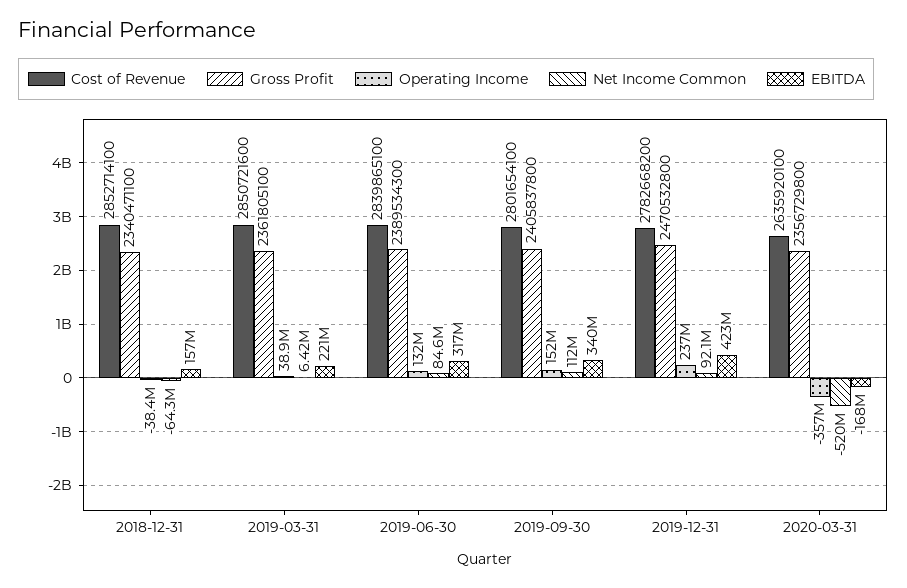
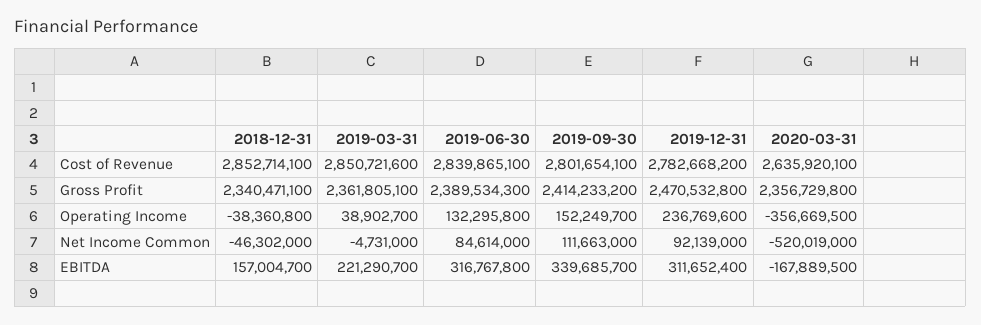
  {
    "Cost of Revenue": {
      "2018-12-31": 2852714100,
      "2019-03-31": 2850721600,
      "2019-06-30": 2839865100,
      "2019-09-30": 2801654100,
      "2019-12-31": 2782668200,
      "2020-03-31": 2635920100
    },
    "Gross Profit": {
      "2018-12-31": 2340471100,
      "2019-03-31": 2361805100,
      "2019-06-30": 2389534300,
-     "2019-09-30": 2405837800,
+     "2019-09-30": 2414233200,
      "2019-12-31": 2470532800,
      "2020-03-31": 2356729800
    },
    "Operating Income": {
      "2018-12-31": -38360800,
      "2019-03-31": 38902700,
      "2019-06-30": 132295800,
      "2019-09-30": 152249700,
      "2019-12-31": 236769600,
      "2020-03-31": -356669500
    },
    "Net Income Common": {
-     "2018-12-31": -64300000,
+     "2018-12-31": -46302000,
-     "2019-03-31": 6420000,
+     "2019-03-31": -4731000,
      "2019-06-30": 84614000,
      "2019-09-30": 111663000,
      "2019-12-31": 92139000,
      "2020-03-31": -520019000
    },
    "EBITDA": {
      "2018-12-31": 157004700,
      "2019-03-31": 221290700,
      "2019-06-30": 316767800,
      "2019-09-30": 339685700,
-     "2019-12-31": 423000000,
+     "2019-12-31": 311652400,
      "2020-03-31": -167889500
    }
  }

